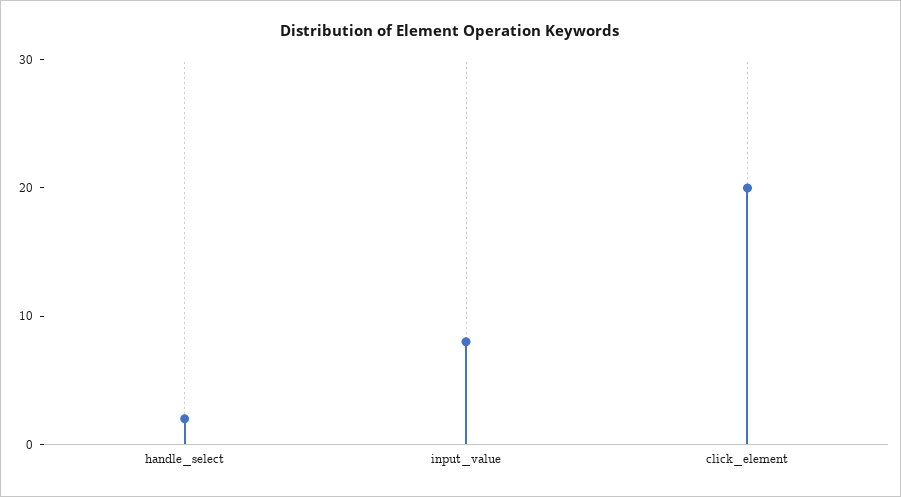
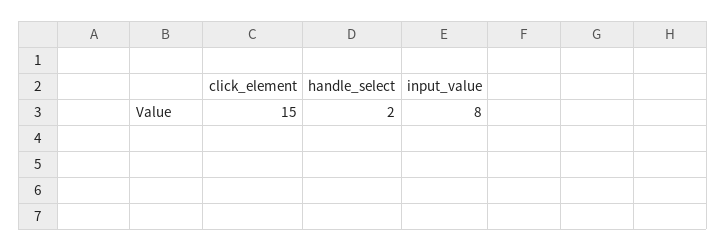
  {
    "handle_select": 2,
    "input_value": 8,
-   "click_element": 20
+   "click_element": 15
  }

